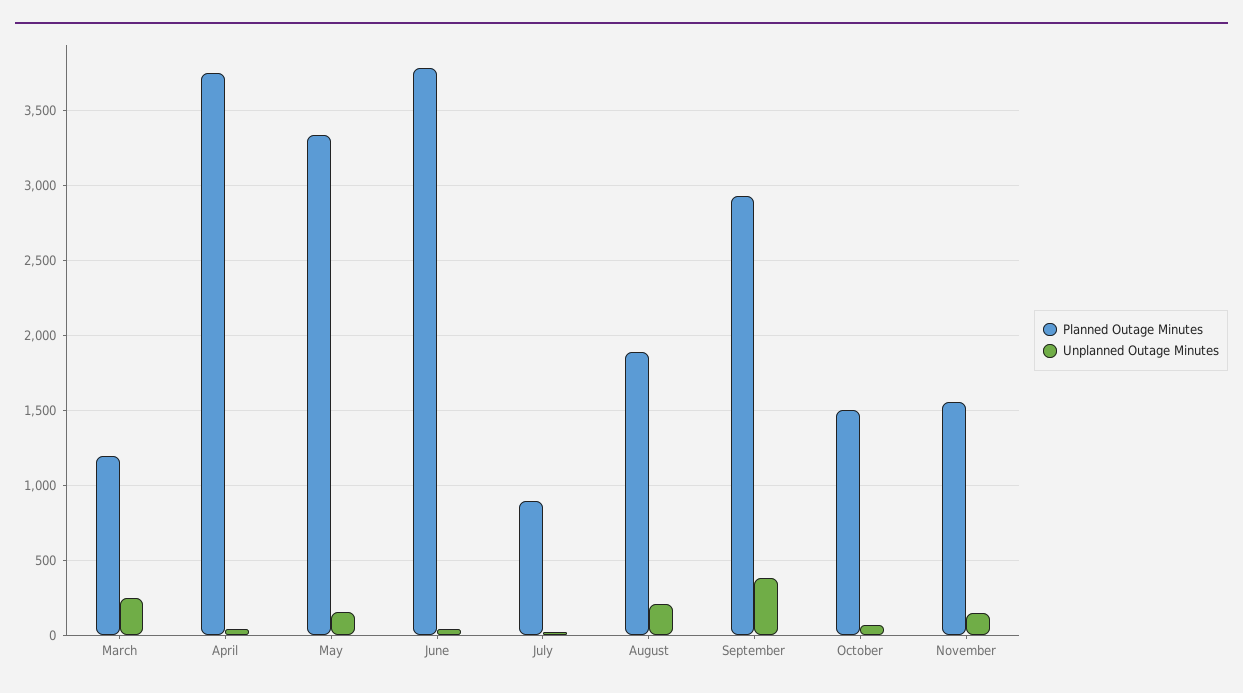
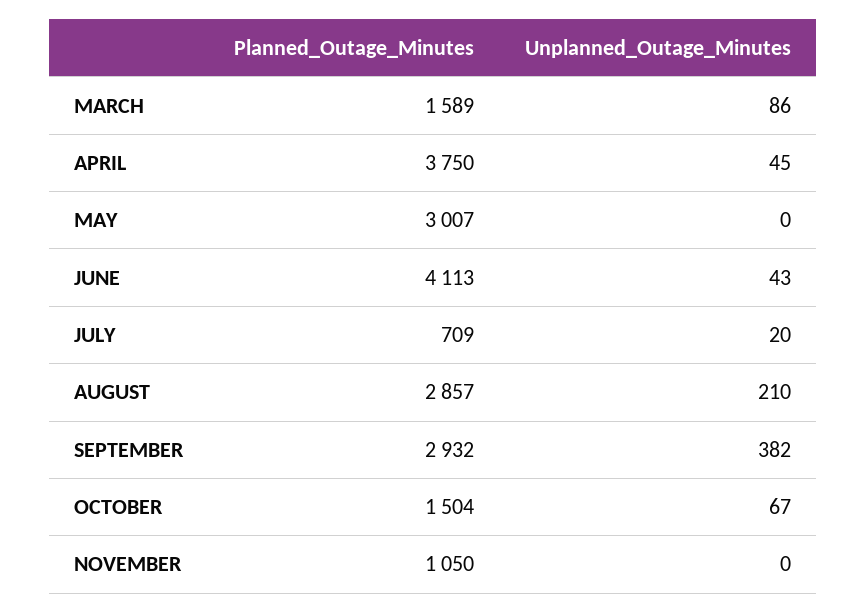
  {
    "Planned Outage Minutes": {
-     "March": 1200,
+     "March": 1589,
      "April": 3750,
-     "May": 3350,
+     "May": 3007,
-     "June": 3800,
+     "June": 4113,
-     "July": 900,
+     "July": 709,
-     "August": 1900,
+     "August": 2857,
      "September": 2932,
      "October": 1504,
-     "November": 1550
+     "November": 1050
    },
    "Unplanned Outage Minutes": {
-     "March": 250,
+     "March": 86,
      "April": 45,
-     "May": 150,
+     "May": 0,
      "June": 43,
      "July": 20,
      "August": 210,
      "September": 382,
      "October": 67,
-     "November": 150
+     "November": 0
    }
  }

